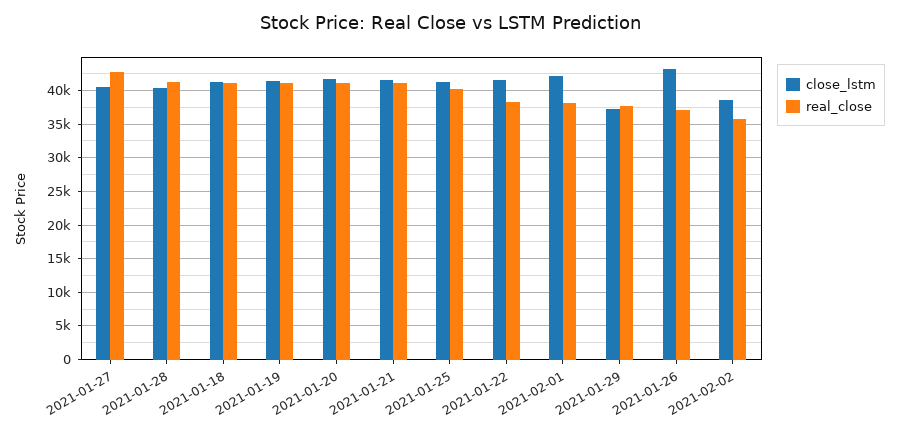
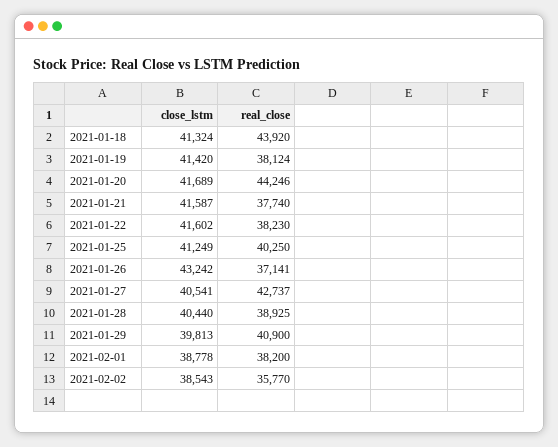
  {
    "close_lstm": {
      "2021-01-27": 40541,
      "2021-01-28": 40440,
      "2021-01-18": 41324,
      "2021-01-19": 41420,
      "2021-01-20": 41689,
      "2021-01-21": 41587,
      "2021-01-25": 41249,
      "2021-01-22": 41602,
-     "2021-02-01": 42000,
+     "2021-02-01": 38778,
-     "2021-01-29": 37000,
+     "2021-01-29": 39813,
      "2021-01-26": 43242,
      "2021-02-02": 38543
    },
    "real_close": {
      "2021-01-27": 42737,
-     "2021-01-28": 41000,
+     "2021-01-28": 38925,
-     "2021-01-18": 41000,
+     "2021-01-18": 43920,
-     "2021-01-19": 41000,
+     "2021-01-19": 38124,
-     "2021-01-20": 41000,
+     "2021-01-20": 44246,
-     "2021-01-21": 41000,
+     "2021-01-21": 37740,
      "2021-01-25": 40250,
      "2021-01-22": 38230,
      "2021-02-01": 38200,
-     "2021-01-29": 38000,
+     "2021-01-29": 40900,
      "2021-01-26": 37141,
      "2021-02-02": 35770
    }
  }

